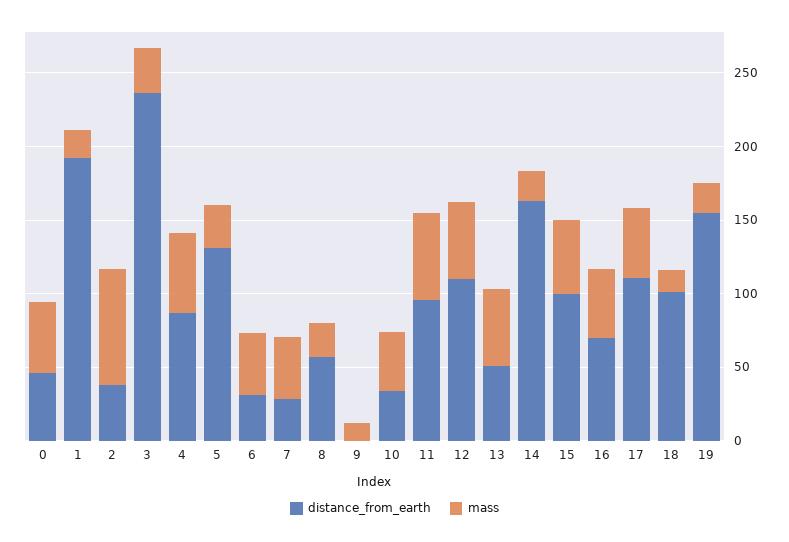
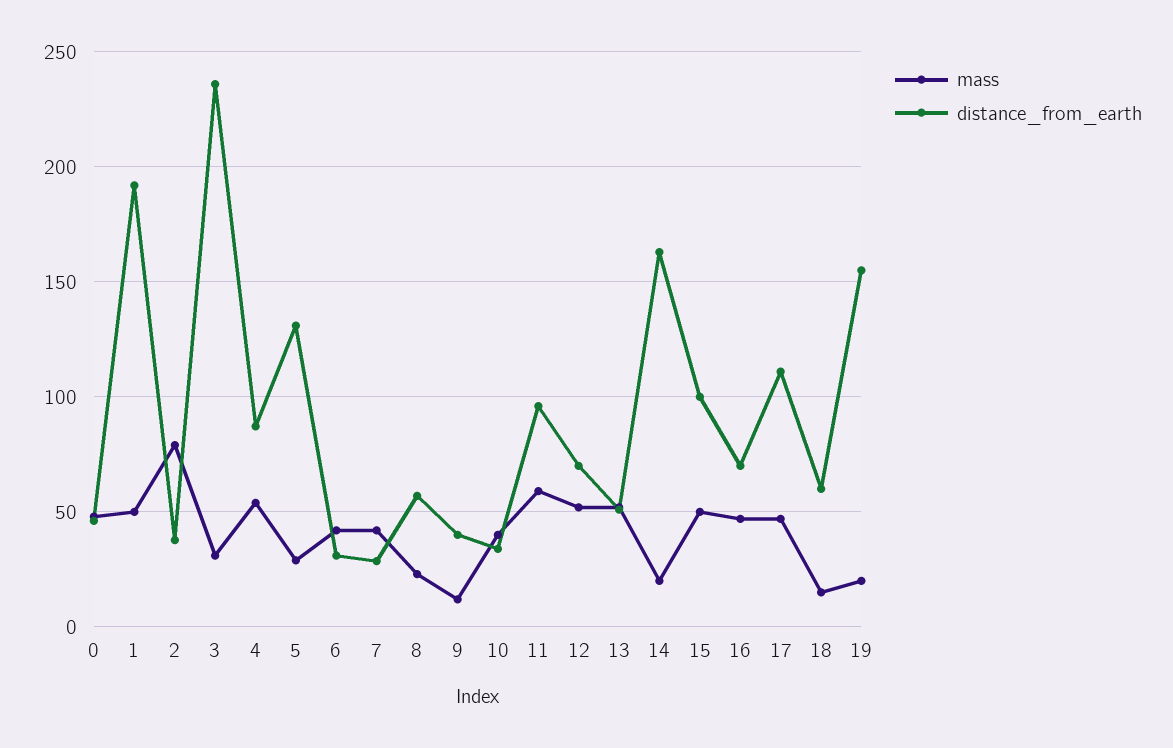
  {
    "distance_from_earth": {
      "0": 45,
      "1": 190,
      "2": 40,
      "3": 235,
      "4": 85,
      "5": 130,
      "6": 30,
      "7": 30,
      "8": 55,
-     "9": 0,
+     "9": 40,
      "10": 35,
      "11": 95,
-     "12": 110,
+     "12": 70,
      "13": 50,
      "14": 165,
      "15": 100,
      "16": 70,
      "17": 110,
-     "18": 100,
+     "18": 60,
      "19": 155
    },
    "mass": {
      "0": 50,
-     "1": 20,
+     "1": 50,
      "2": 80,
      "3": 30,
      "4": 55,
      "5": 30,
      "6": 40,
      "7": 40,
      "8": 25,
      "9": 10,
      "10": 40,
      "11": 60,
      "12": 50,
      "13": 50,
      "14": 20,
      "15": 50,
      "16": 45,
      "17": 45,
      "18": 15,
      "19": 20
    }
  }

